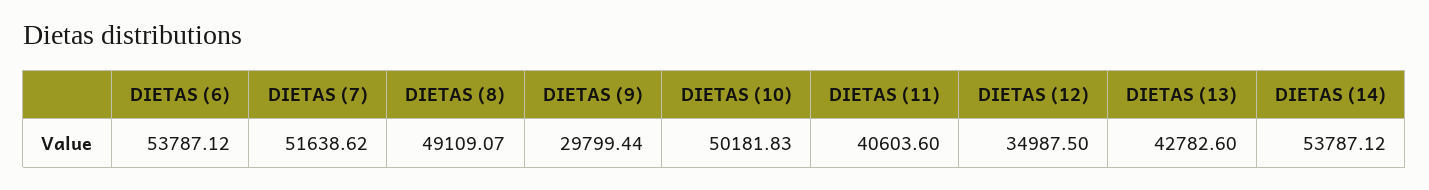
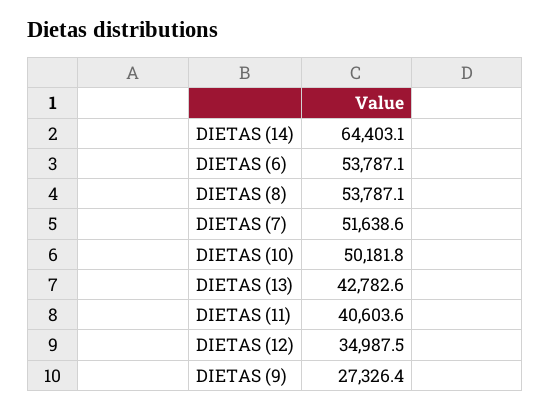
  {
    "DIETAS (6)": 53787.12,
    "DIETAS (7)": 51638.62,
-   "DIETAS (8)": 49109.07,
+   "DIETAS (8)": 53787.1,
-   "DIETAS (9)": 29799.44,
+   "DIETAS (9)": 27326.4,
    "DIETAS (10)": 50181.83,
    "DIETAS (11)": 40603.6,
    "DIETAS (12)": 34987.5,
    "DIETAS (13)": 42782.6,
-   "DIETAS (14)": 53787.12
+   "DIETAS (14)": 64403.1
  }

